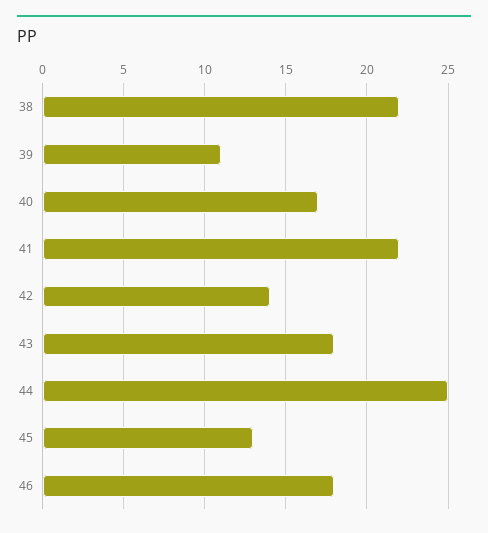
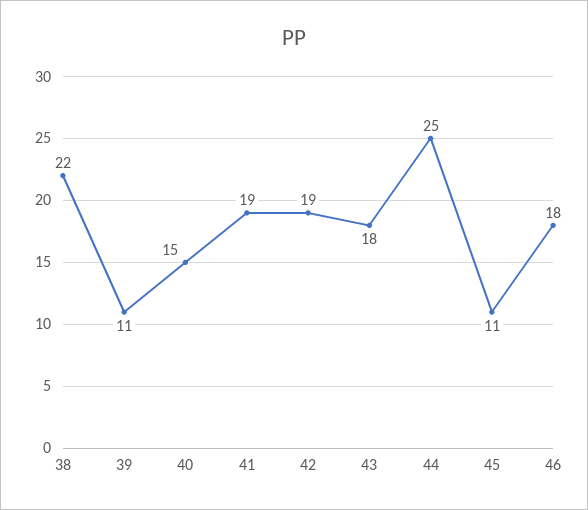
  {
    "38": 22,
    "39": 11,
-   "40": 17,
+   "40": 15,
-   "41": 22,
+   "41": 19,
-   "42": 14,
+   "42": 19,
    "43": 18,
    "44": 25,
-   "45": 13,
+   "45": 11,
    "46": 18
  }

